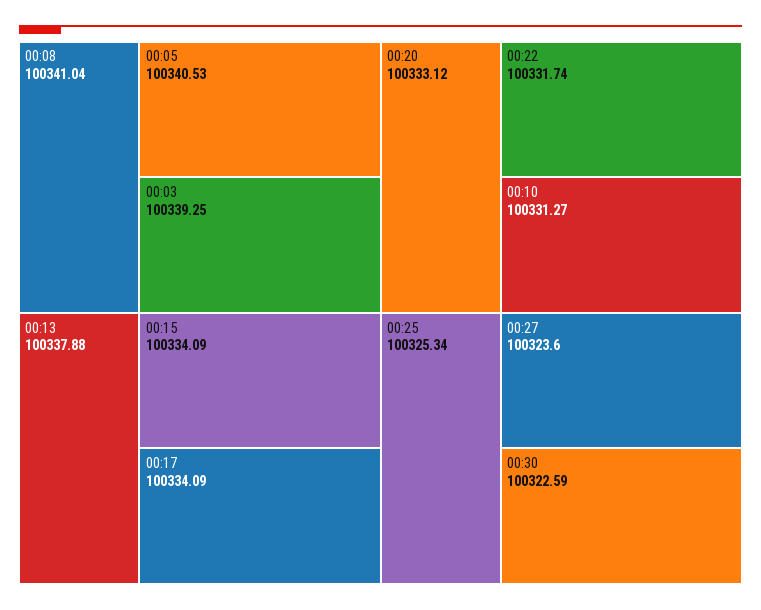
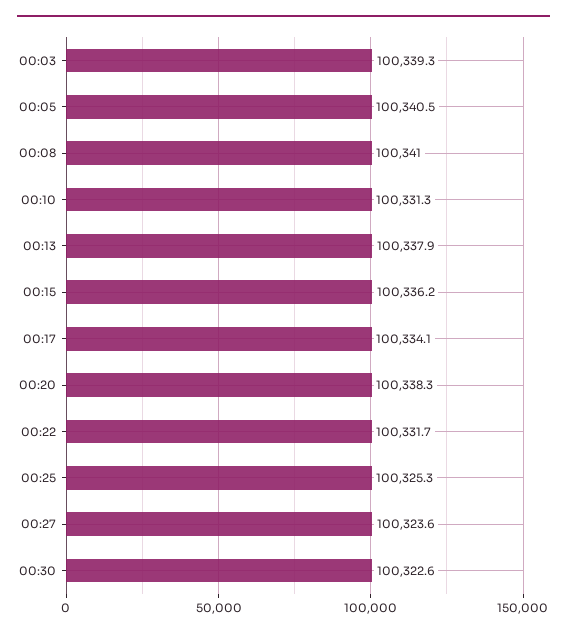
  {
    "00:08": 100341.04,
    "00:05": 100340.53,
    "00:03": 100339.25,
    "00:13": 100337.88,
-   "00:15": 100334.09,
+   "00:15": 100336.2,
    "00:17": 100334.09,
-   "00:20": 100333.12,
+   "00:20": 100338.3,
    "00:22": 100331.74,
    "00:10": 100331.27,
    "00:25": 100325.34,
    "00:27": 100323.6,
    "00:30": 100322.59
  }

